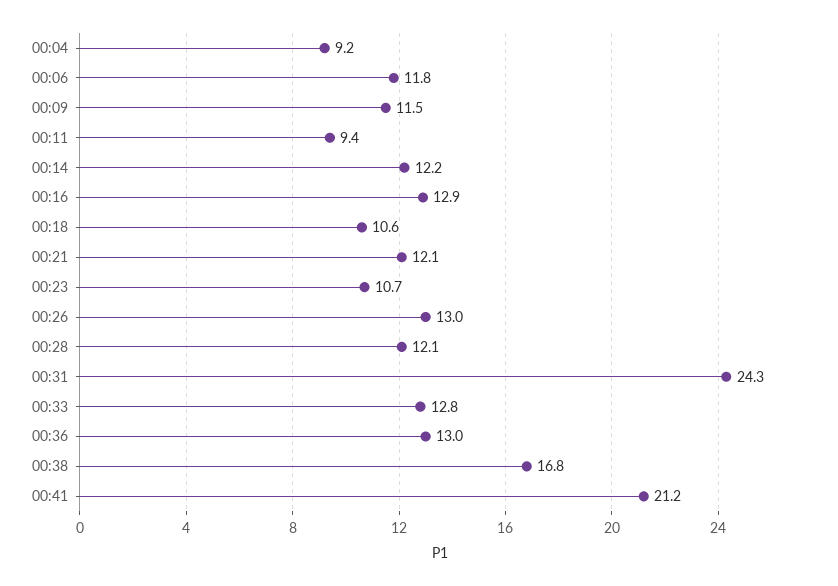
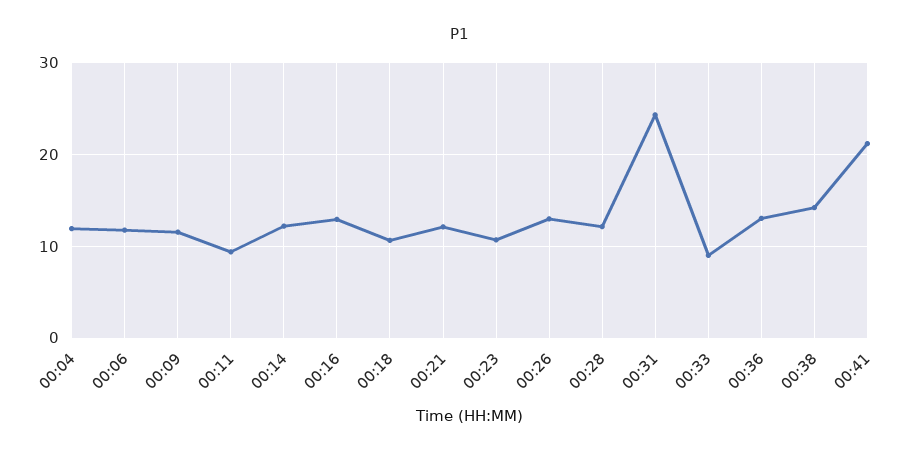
  {
-   "00:04": 9.2,
+   "00:04": 12,
    "00:06": 11.8,
    "00:09": 11.5,
    "00:11": 9.4,
    "00:14": 12.2,
    "00:16": 12.9,
    "00:18": 10.6,
    "00:21": 12.1,
    "00:23": 10.7,
    "00:26": 13,
    "00:28": 12.1,
    "00:31": 24.3,
-   "00:33": 12.8,
+   "00:33": 9,
    "00:36": 13,
-   "00:38": 16.8,
+   "00:38": 14,
    "00:41": 21.2
  }

